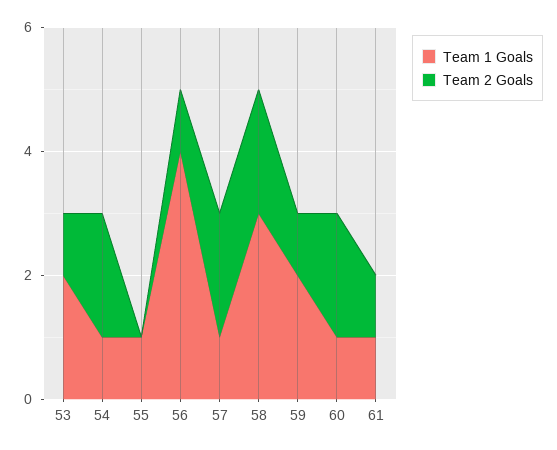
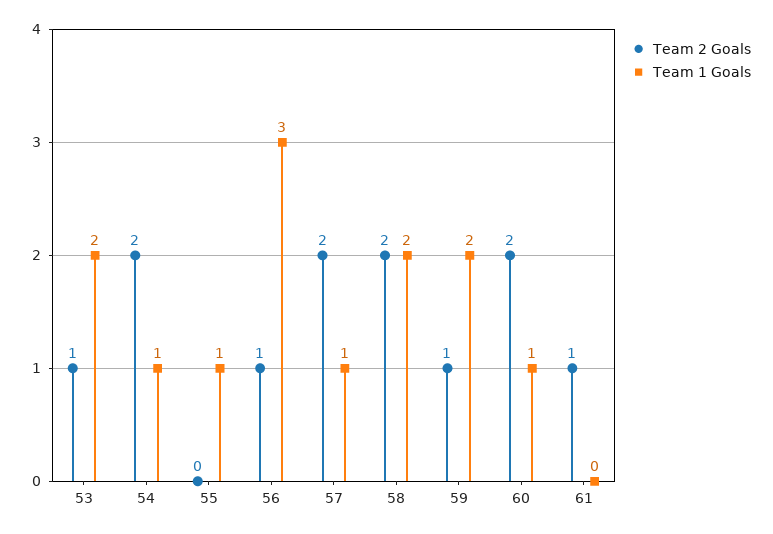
  {
    "Team 1 Goals": {
      "53": 2,
      "54": 1,
      "55": 1,
-     "56": 4,
+     "56": 3,
      "57": 1,
-     "58": 3,
+     "58": 2,
      "59": 2,
      "60": 1,
-     "61": 1
+     "61": 0
    },
    "Team 2 Goals": {
      "53": 1,
      "54": 2,
      "55": 0,
      "56": 1,
      "57": 2,
      "58": 2,
      "59": 1,
      "60": 2,
      "61": 1
    }
  }

